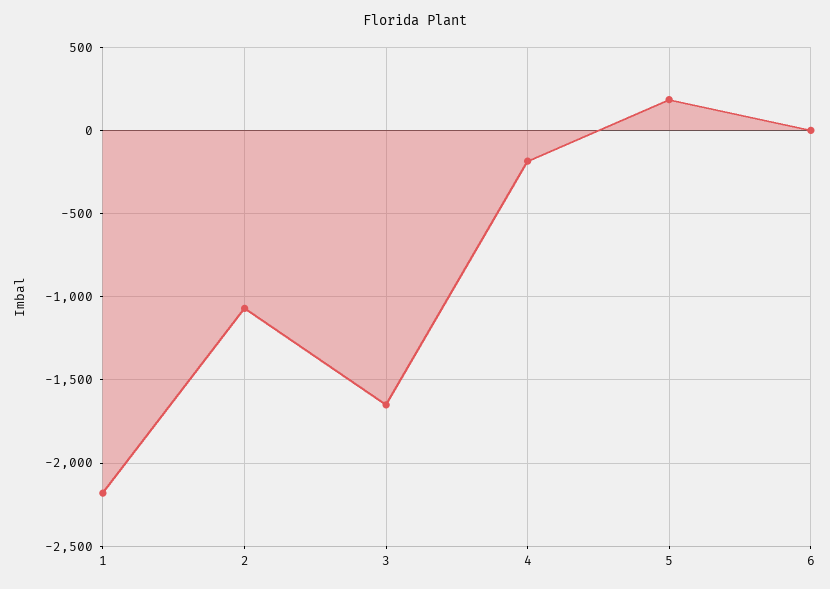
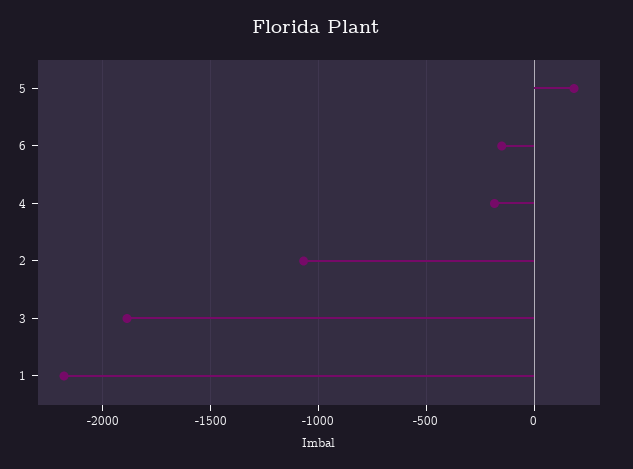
  {
    "1": -2200,
    "2": -1050,
-   "3": -1650,
+   "3": -1900,
    "4": -200,
    "5": 200,
-   "6": 0
+   "6": -150
  }

